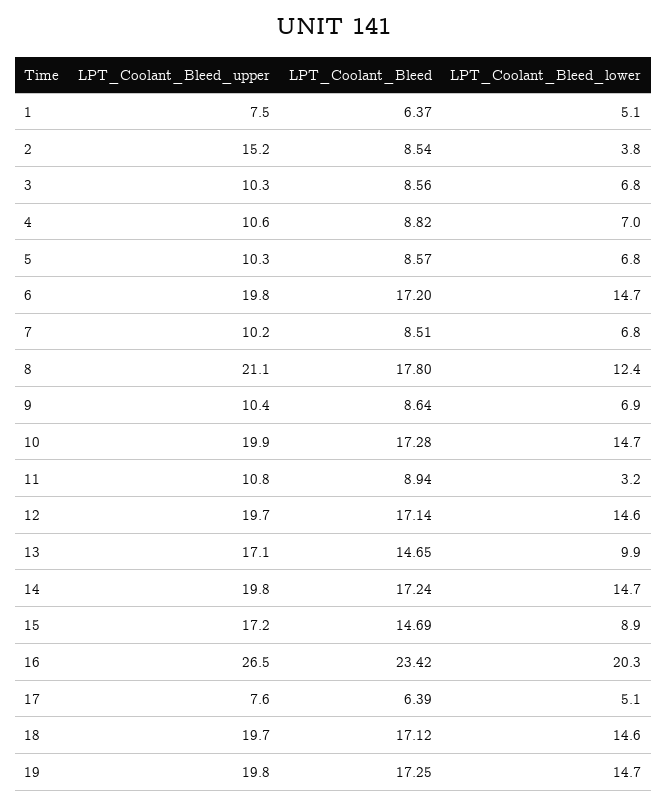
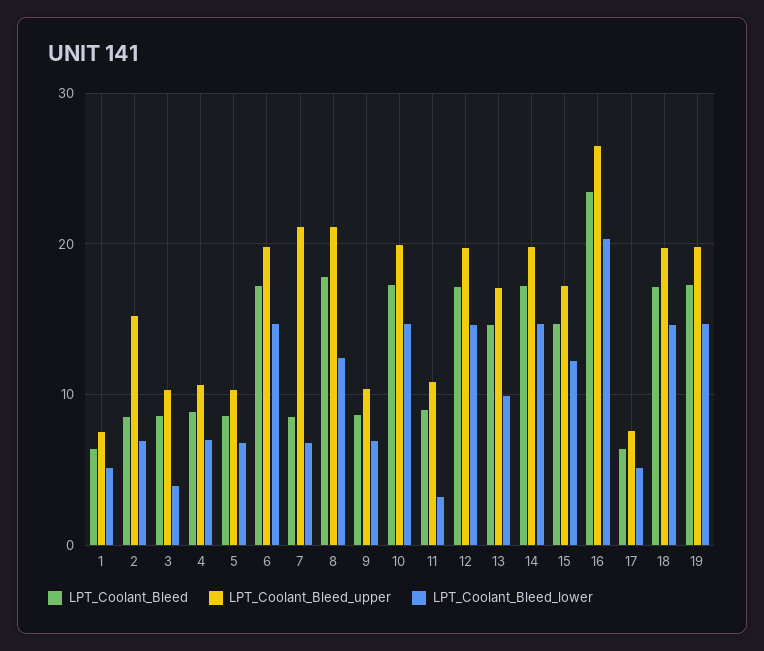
  {
    "LPT_Coolant_Bleed_upper": {
      "1": 7.5,
      "2": 15.2,
      "3": 10.3,
      "4": 10.6,
      "5": 10.3,
      "6": 19.8,
-     "7": 10.2,
+     "7": 21,
      "8": 21.1,
      "9": 10.4,
      "10": 19.9,
      "11": 10.8,
      "12": 19.7,
      "13": 17.1,
      "14": 19.8,
      "15": 17.2,
      "16": 26.5,
      "17": 7.6,
      "18": 19.7,
      "19": 19.8
    },
    "LPT_Coolant_Bleed": {
      "1": 6.37,
      "2": 8.54,
      "3": 8.56,
      "4": 8.82,
      "5": 8.57,
      "6": 17.2,
      "7": 8.51,
      "8": 17.8,
      "9": 8.64,
      "10": 17.28,
      "11": 8.94,
      "12": 17.14,
      "13": 14.65,
      "14": 17.24,
      "15": 14.69,
      "16": 23.42,
      "17": 6.39,
      "18": 17.12,
      "19": 17.25
    },
    "LPT_Coolant_Bleed_lower": {
      "1": 5.1,
-     "2": 3.8,
+     "2": 7,
-     "3": 6.8,
+     "3": 4,
      "4": 7,
      "5": 6.8,
      "6": 14.7,
      "7": 6.8,
      "8": 12.4,
      "9": 6.9,
      "10": 14.7,
      "11": 3.2,
      "12": 14.6,
      "13": 9.9,
      "14": 14.7,
-     "15": 8.9,
+     "15": 12,
      "16": 20.3,
      "17": 5.1,
      "18": 14.6,
      "19": 14.7
    }
  }

